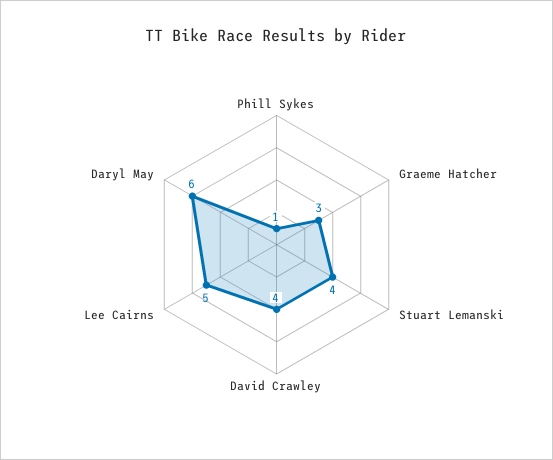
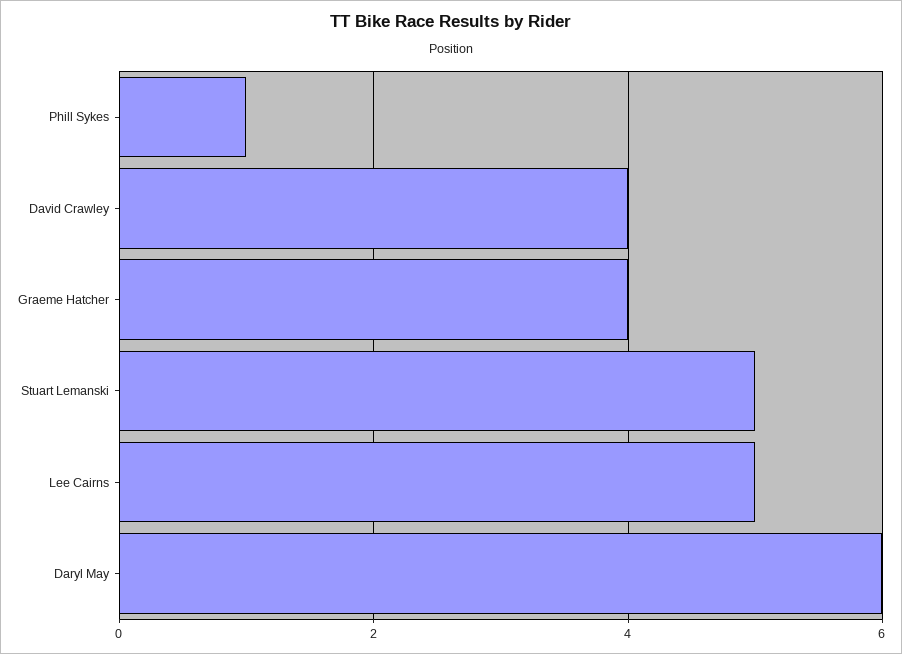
  {
    "Phill Sykes": 1,
-   "Graeme Hatcher": 3,
+   "Graeme Hatcher": 4,
-   "Stuart Lemanski": 4,
+   "Stuart Lemanski": 5,
    "David Crawley": 4,
    "Lee Cairns": 5,
    "Daryl May": 6
  }

